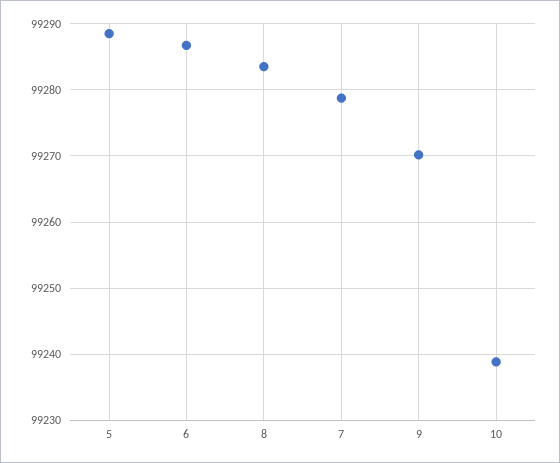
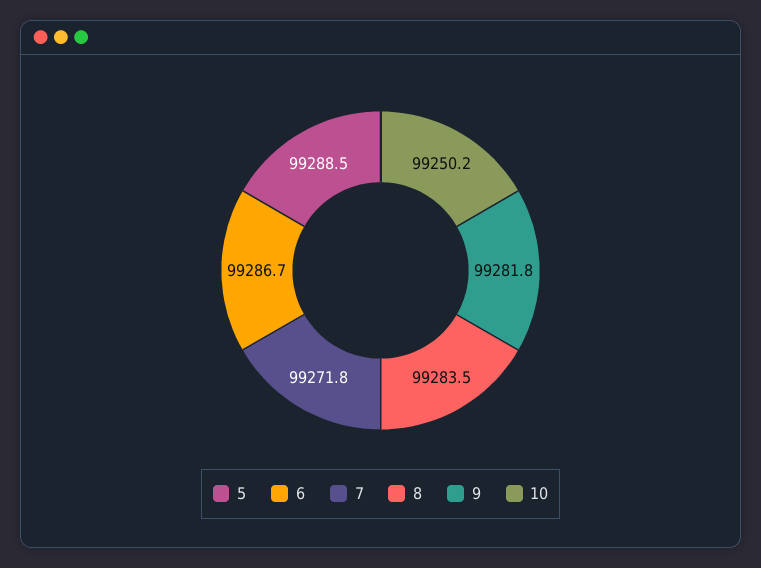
  {
    "5": 99288.5,
    "6": 99286.7,
    "8": 99283.5,
-   "7": 99279,
+   "7": 99271.8,
-   "9": 99270,
+   "9": 99281.8,
-   "10": 99239
+   "10": 99250.2
  }

